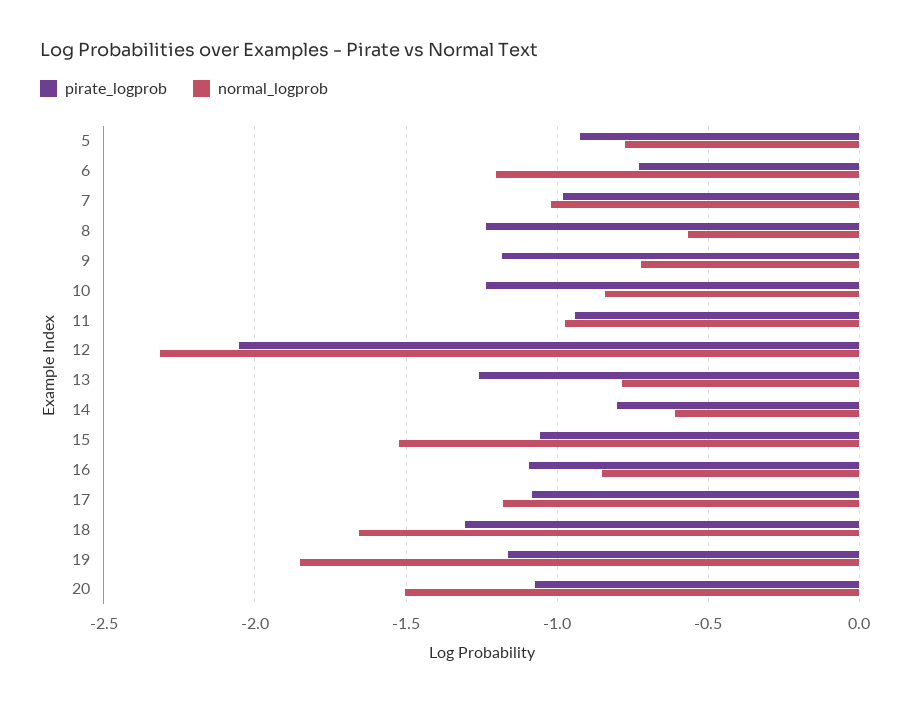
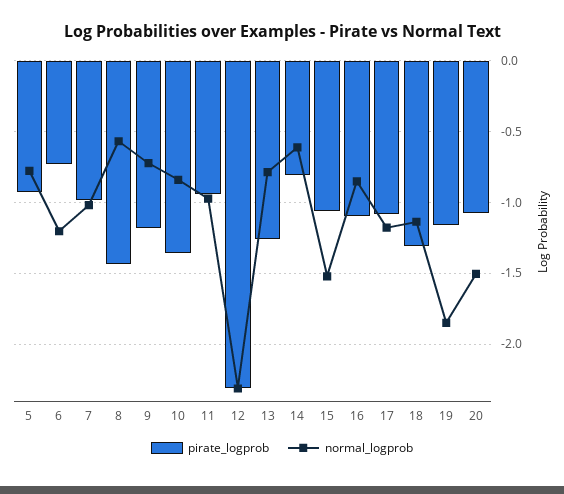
  {
    "pirate_logprob": {
      "5": -0.95,
      "6": -0.75,
      "7": -1,
-     "8": -1.25,
+     "8": -1.45,
      "9": -1.2,
-     "10": -1.25,
+     "10": -1.35,
      "11": -0.95,
-     "12": -2.05,
+     "12": -2.3,
      "13": -1.25,
      "14": -0.8,
      "15": -1.05,
      "16": -1.1,
      "17": -1.1,
      "18": -1.3,
      "19": -1.15,
      "20": -1.05
    },
    "normal_logprob": {
      "5": -0.8,
      "6": -1.2,
      "7": -1,
      "8": -0.55,
      "9": -0.7,
      "10": -0.85,
      "11": -0.95,
      "12": -2.3,
      "13": -0.8,
      "14": -0.6,
      "15": -1.5,
      "16": -0.85,
      "17": -1.2,
-     "18": -1.65,
+     "18": -1.15,
      "19": -1.85,
      "20": -1.5
    }
  }

